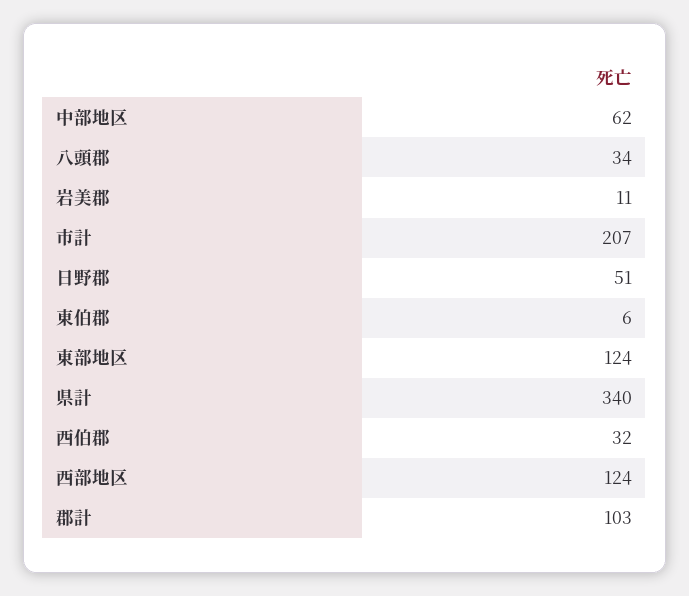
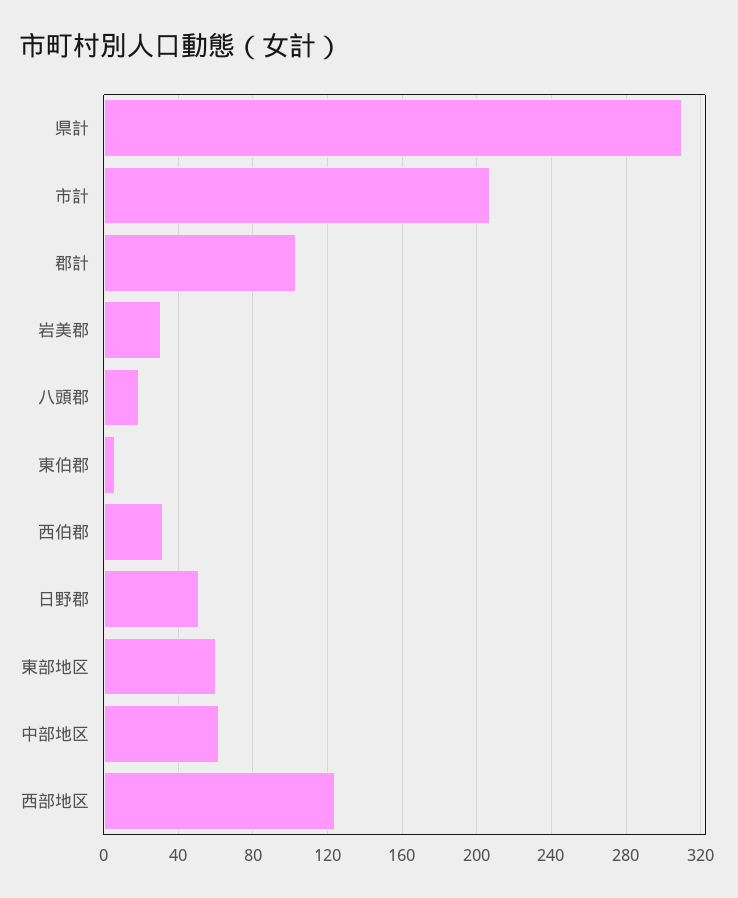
  {
    "中部地区": 62,
-   "八頭郡": 34,
+   "八頭郡": 20,
-   "岩美郡": 11,
+   "岩美郡": 30,
    "市計": 207,
    "日野郡": 51,
    "東伯郡": 6,
-   "東部地区": 124,
+   "東部地区": 60,
-   "県計": 340,
+   "県計": 310,
    "西伯郡": 32,
    "西部地区": 124,
    "郡計": 103
  }

